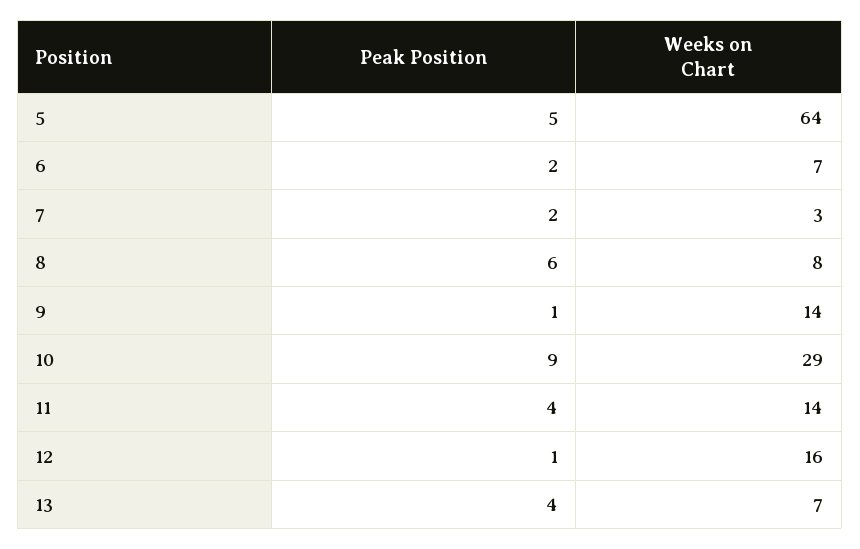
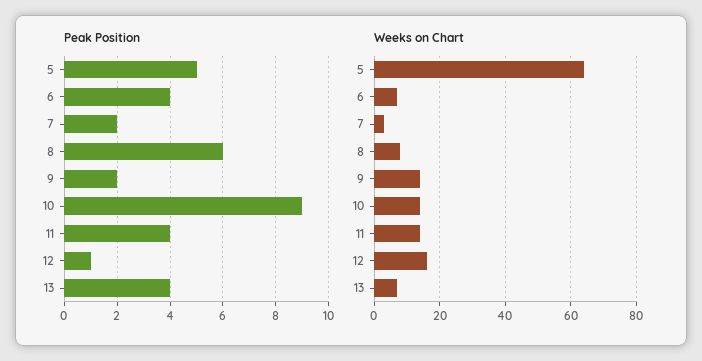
  {
    "Peak Position": {
      "5": 5,
-     "6": 2,
+     "6": 4,
      "7": 2,
      "8": 6,
-     "9": 1,
+     "9": 2,
      "10": 9,
      "11": 4,
      "12": 1,
      "13": 4
    },
    "Weeks on Chart": {
      "5": 64,
      "6": 7,
      "7": 3,
      "8": 8,
      "9": 14,
-     "10": 29,
+     "10": 15,
      "11": 14,
      "12": 16,
      "13": 7
    }
  }

